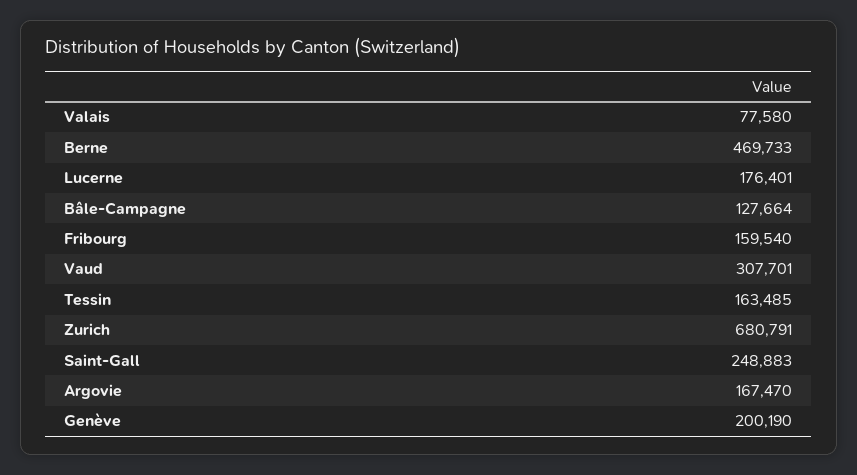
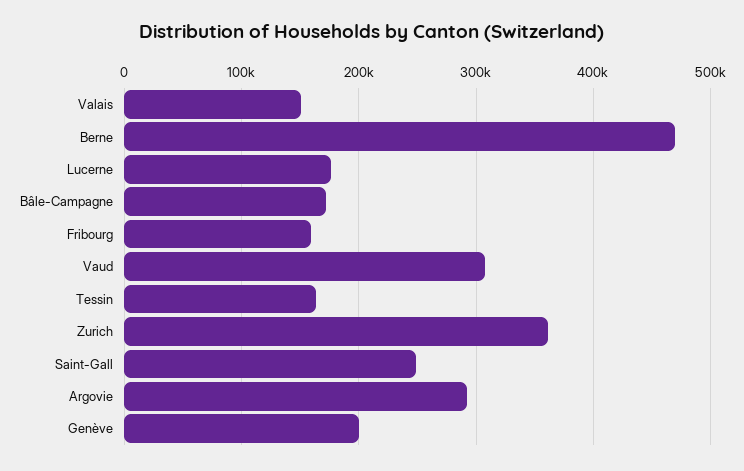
  {
-   "Valais": 77580,
+   "Valais": 150000,
    "Berne": 469733,
    "Lucerne": 176401,
-   "Bâle-Campagne": 127664,
+   "Bâle-Campagne": 170000,
    "Fribourg": 159540,
    "Vaud": 307701,
    "Tessin": 163485,
-   "Zurich": 680791,
+   "Zurich": 360000,
    "Saint-Gall": 248883,
-   "Argovie": 167470,
+   "Argovie": 290000,
    "Genève": 200190
  }

